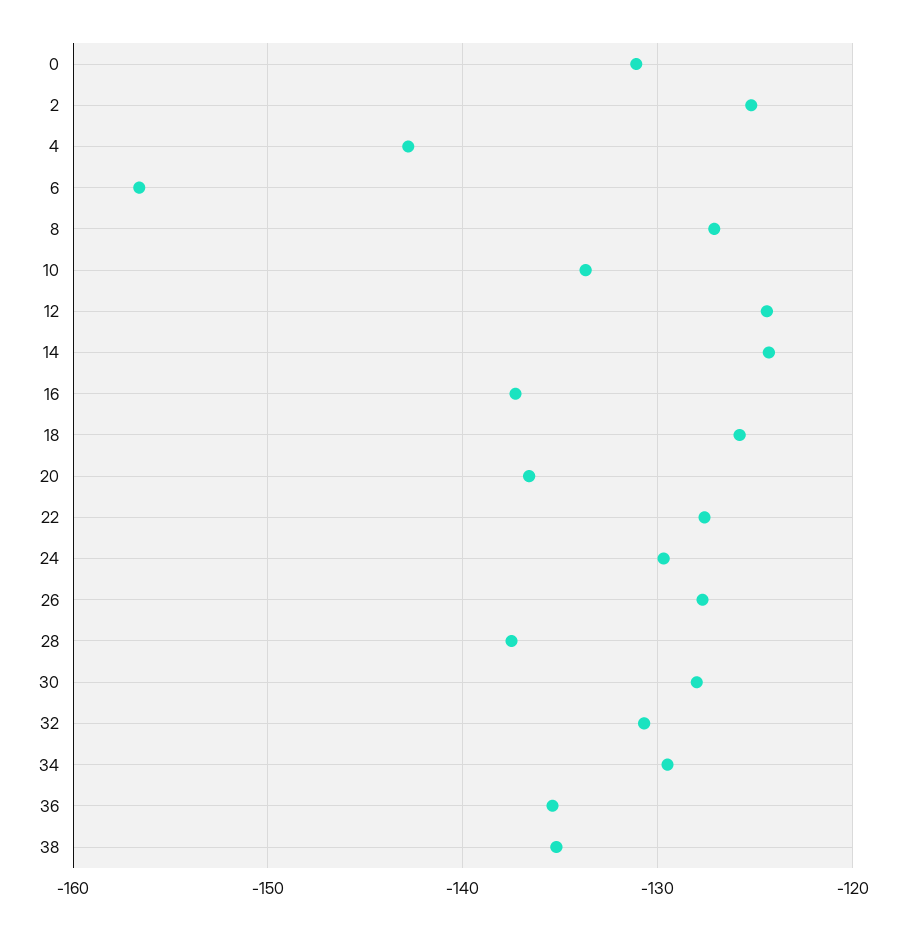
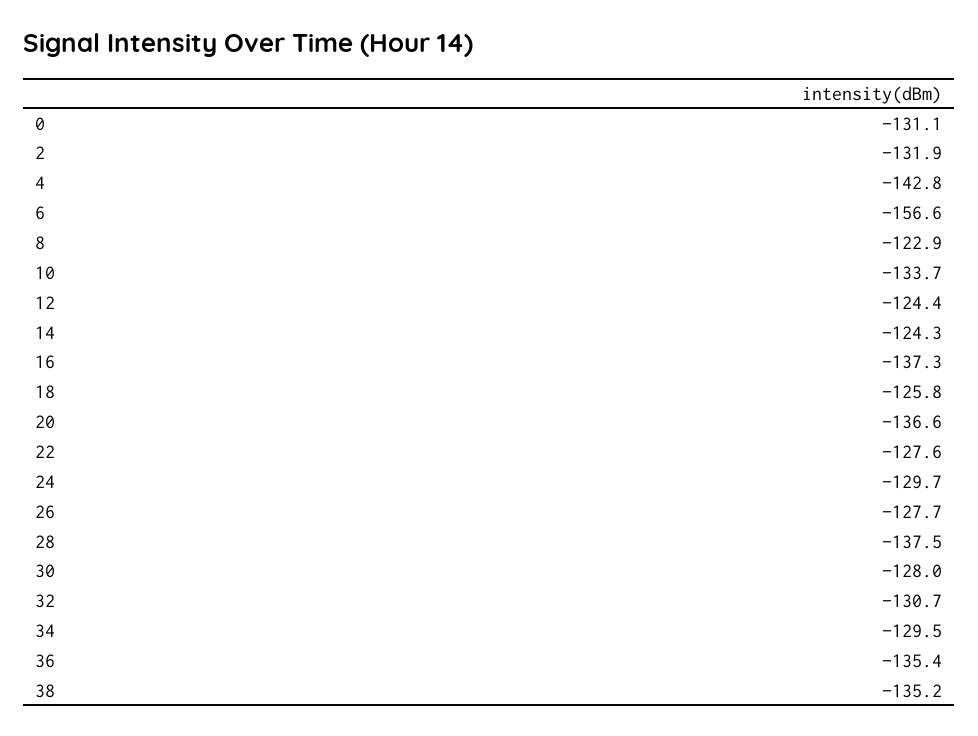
  {
    "0": -131.1,
-   "2": -125,
+   "2": -131.9,
    "4": -142.8,
    "6": -156.6,
-   "8": -127,
+   "8": -122.9,
    "10": -133.7,
    "12": -124.4,
    "14": -124.3,
    "16": -137.3,
    "18": -125.8,
    "20": -136.6,
    "22": -127.6,
    "24": -129.7,
    "26": -127.7,
    "28": -137.5,
    "30": -128,
    "32": -130.7,
    "34": -129.5,
    "36": -135.4,
    "38": -135.2
  }

